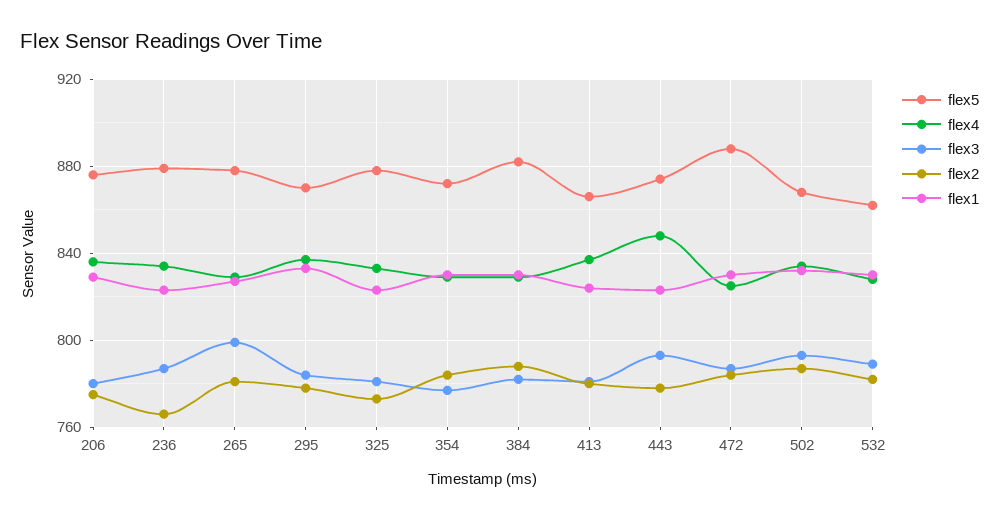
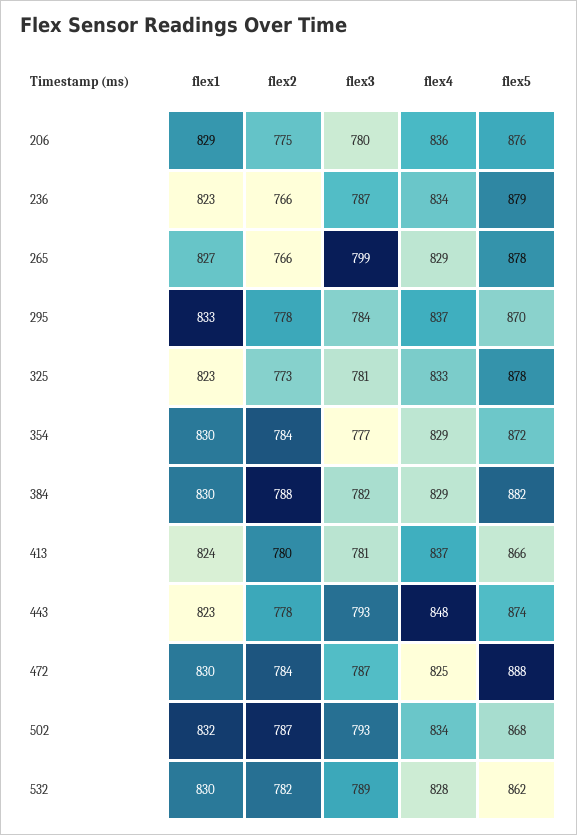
  {
    "flex5": {
      "206": 876,
      "236": 879,
      "265": 878,
      "295": 870,
      "325": 878,
      "354": 872,
      "384": 882,
      "413": 866,
      "443": 874,
      "472": 888,
      "502": 868,
      "532": 862
    },
    "flex4": {
      "206": 836,
      "236": 834,
      "265": 829,
      "295": 837,
      "325": 833,
      "354": 829,
      "384": 829,
      "413": 837,
      "443": 848,
      "472": 825,
      "502": 834,
      "532": 828
    },
    "flex3": {
      "206": 780,
      "236": 787,
      "265": 799,
      "295": 784,
      "325": 781,
      "354": 777,
      "384": 782,
      "413": 781,
      "443": 793,
      "472": 787,
      "502": 793,
      "532": 789
    },
    "flex2": {
      "206": 775,
      "236": 766,
-     "265": 780,
+     "265": 766,
      "295": 778,
      "325": 773,
      "354": 784,
      "384": 788,
      "413": 780,
      "443": 778,
      "472": 784,
      "502": 787,
      "532": 782
    },
    "flex1": {
      "206": 829,
      "236": 823,
      "265": 827,
      "295": 833,
      "325": 823,
      "354": 830,
      "384": 830,
      "413": 824,
      "443": 823,
      "472": 830,
      "502": 832,
      "532": 830
    }
  }

